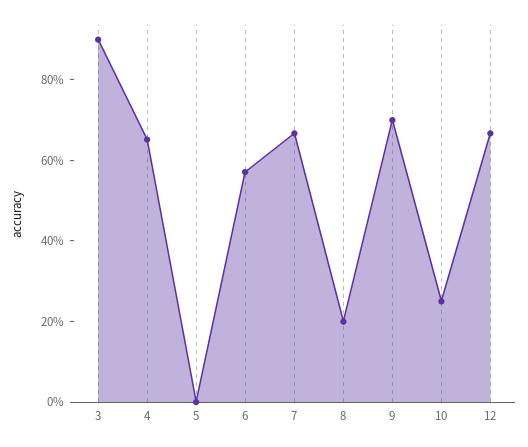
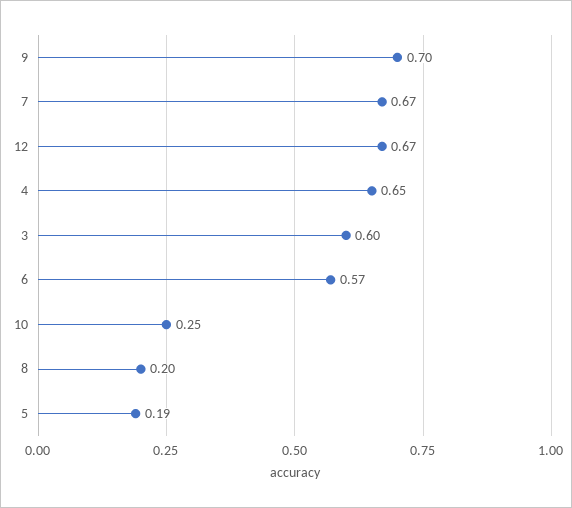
  {
-   "3": 0.9,
+   "3": 0.6,
    "4": 0.65,
-   "5": 0,
+   "5": 0.19,
    "6": 0.57,
    "7": 0.67,
    "8": 0.2,
    "9": 0.7,
    "10": 0.25,
    "12": 0.67
  }

